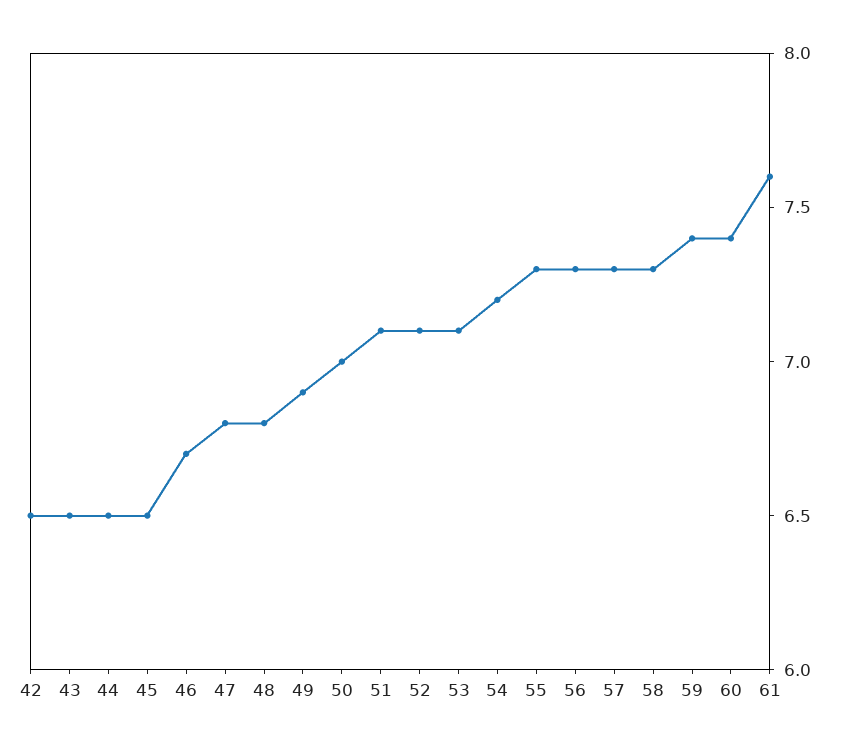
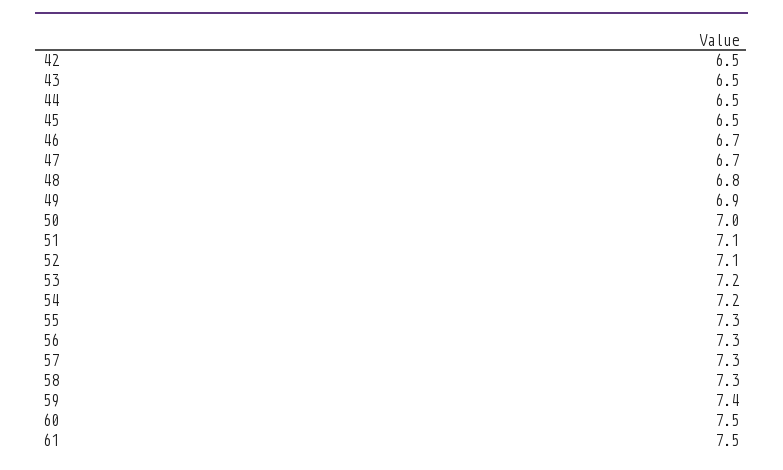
  {
    "42": 6.5,
    "43": 6.5,
    "44": 6.5,
    "45": 6.5,
    "46": 6.7,
-   "47": 6.8,
+   "47": 6.7,
    "48": 6.8,
    "49": 6.9,
    "50": 7,
    "51": 7.1,
    "52": 7.1,
-   "53": 7.1,
+   "53": 7.2,
    "54": 7.2,
    "55": 7.3,
    "56": 7.3,
    "57": 7.3,
    "58": 7.3,
    "59": 7.4,
-   "60": 7.4,
+   "60": 7.5,
-   "61": 7.6
+   "61": 7.5
  }

